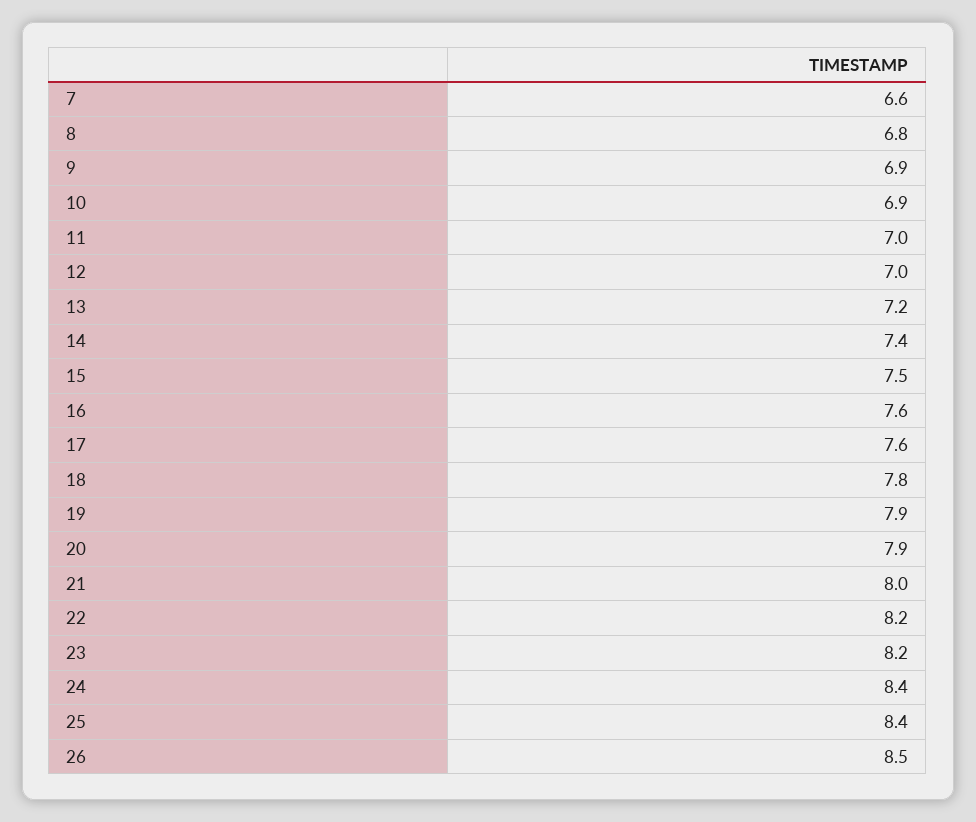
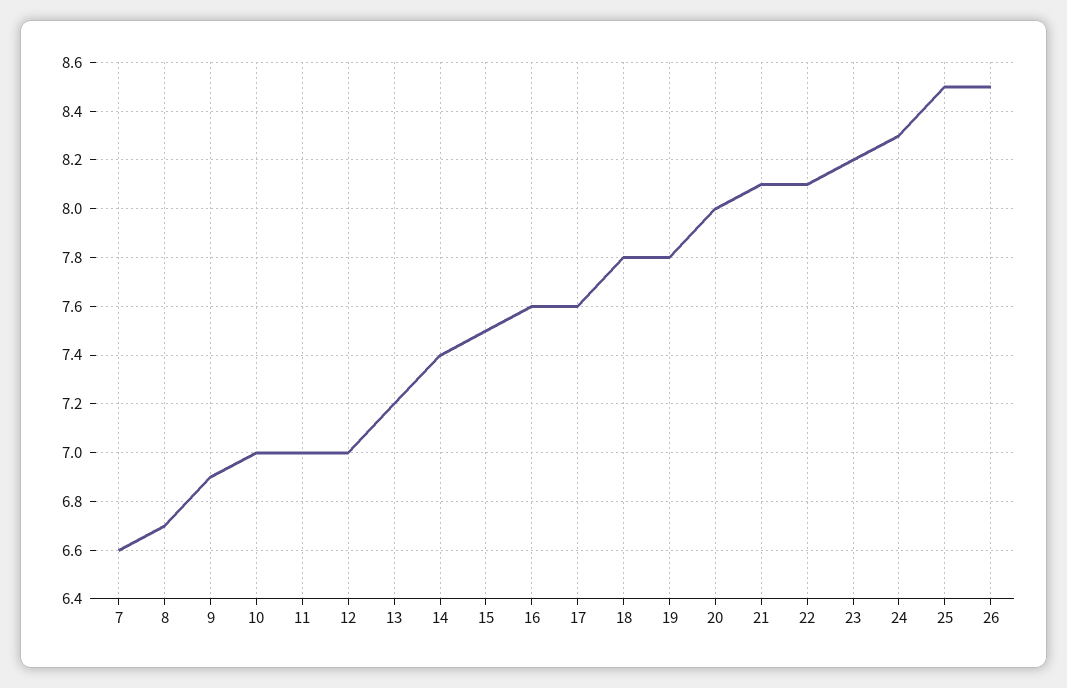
  {
    "7": 6.6,
-   "8": 6.8,
+   "8": 6.7,
    "9": 6.9,
-   "10": 6.9,
+   "10": 7,
    "11": 7,
    "12": 7,
    "13": 7.2,
    "14": 7.4,
    "15": 7.5,
    "16": 7.6,
    "17": 7.6,
    "18": 7.8,
-   "19": 7.9,
+   "19": 7.8,
-   "20": 7.9,
+   "20": 8,
-   "21": 8,
+   "21": 8.1,
-   "22": 8.2,
+   "22": 8.1,
    "23": 8.2,
-   "24": 8.4,
+   "24": 8.3,
-   "25": 8.4,
+   "25": 8.5,
    "26": 8.5
  }

